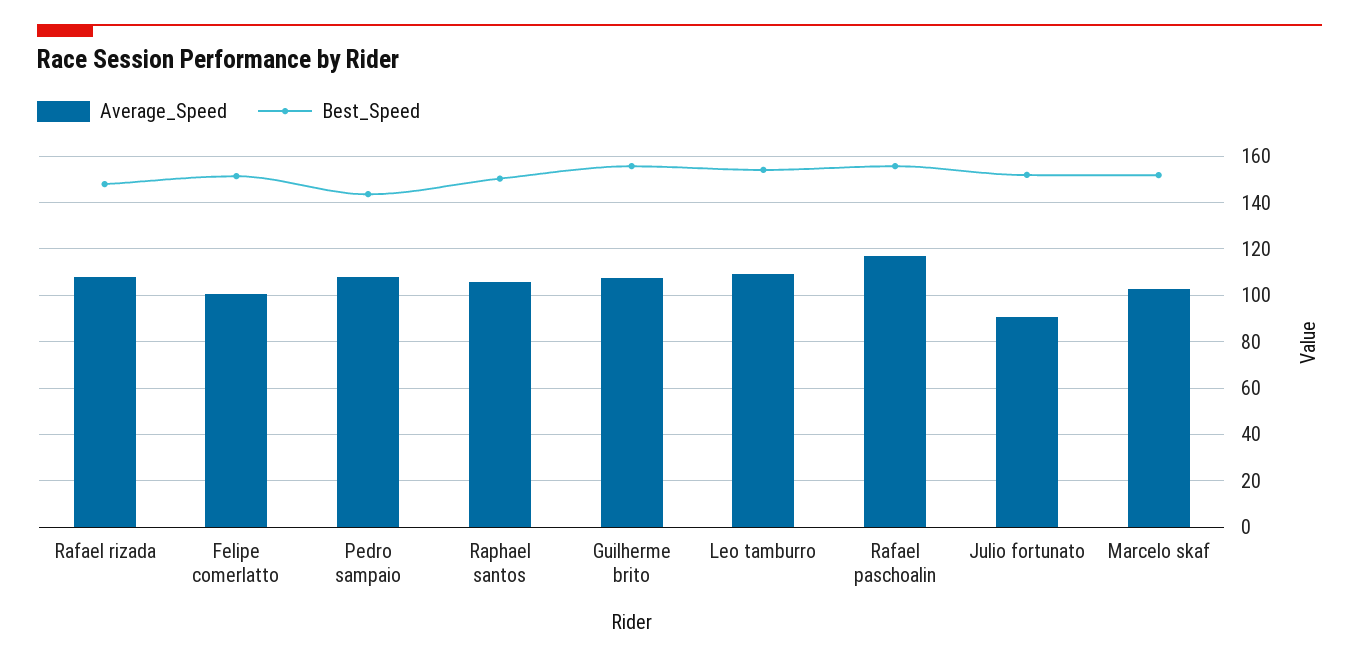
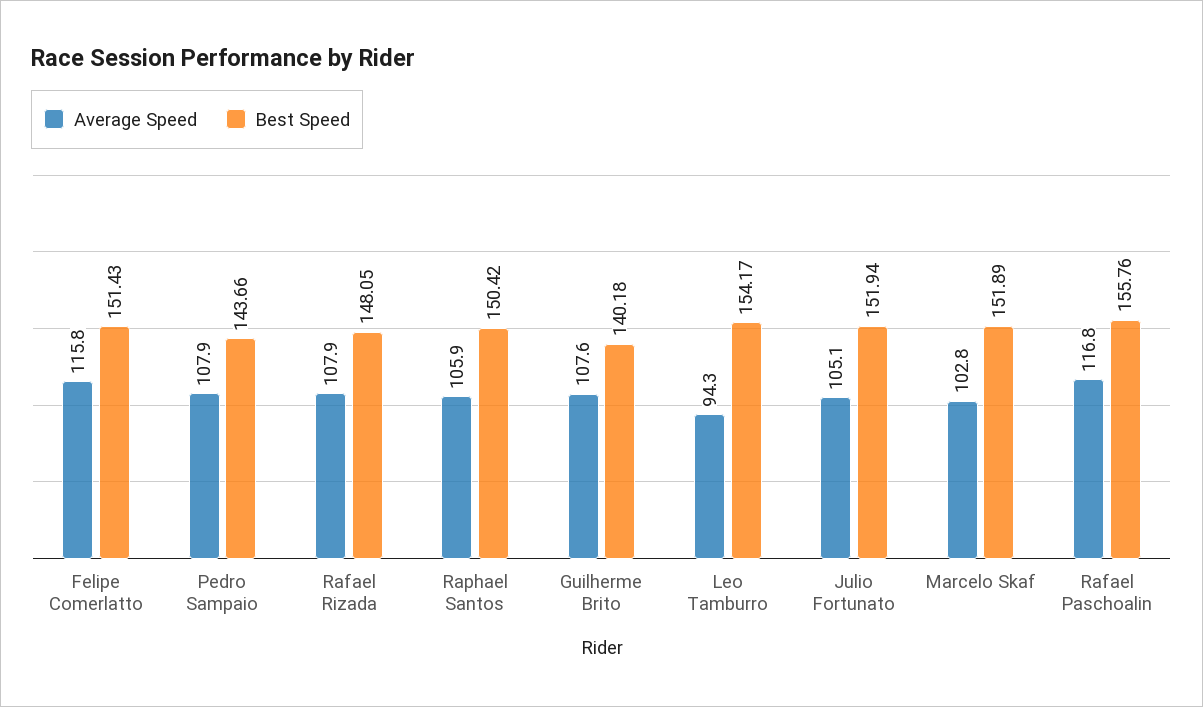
  {
    "Average_Speed": {
      "Rafael rizada": 107.9,
-     "Felipe comerlatto": 100,
+     "Felipe comerlatto": 115.8,
      "Pedro sampaio": 107.9,
      "Raphael santos": 105.9,
      "Guilherme brito": 107.6,
-     "Leo tamburro": 110,
+     "Leo tamburro": 94.3,
      "Rafael paschoalin": 116.8,
-     "Julio fortunato": 90,
+     "Julio fortunato": 105.1,
      "Marcelo skaf": 102.8
    },
    "Best_Speed": {
      "Rafael rizada": 148.05,
      "Felipe comerlatto": 151.43,
      "Pedro sampaio": 143.66,
      "Raphael santos": 150.42,
-     "Guilherme brito": 155,
+     "Guilherme brito": 140.18,
      "Leo tamburro": 154.17,
      "Rafael paschoalin": 155.76,
      "Julio fortunato": 151.94,
      "Marcelo skaf": 151.89
    }
  }

